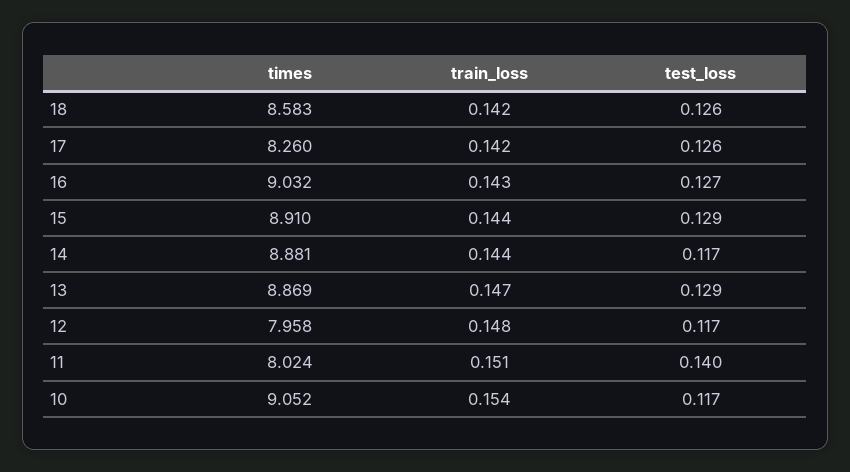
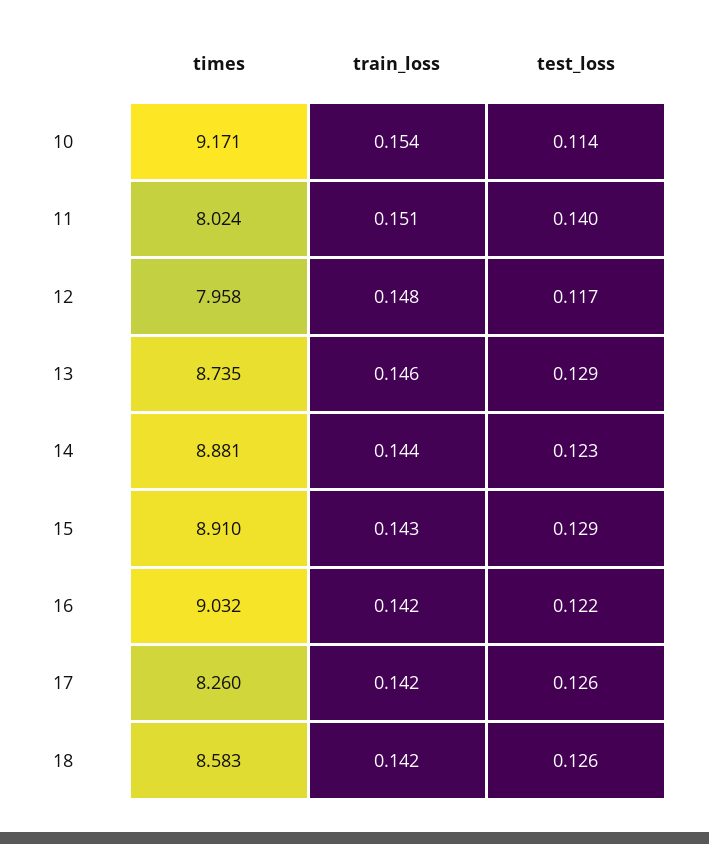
  {
    "times": {
      "18": 8.583,
      "17": 8.26,
      "16": 9.032,
      "15": 8.91,
      "14": 8.881,
-     "13": 8.869,
+     "13": 8.735,
      "12": 7.958,
      "11": 8.024,
-     "10": 9.052
+     "10": 9.171
    },
    "train_loss": {
      "18": 0.142,
      "17": 0.142,
-     "16": 0.143,
+     "16": 0.142,
-     "15": 0.144,
+     "15": 0.143,
      "14": 0.144,
-     "13": 0.147,
+     "13": 0.146,
      "12": 0.148,
      "11": 0.151,
      "10": 0.154
    },
    "test_loss": {
      "18": 0.126,
      "17": 0.126,
-     "16": 0.127,
+     "16": 0.122,
      "15": 0.129,
-     "14": 0.117,
+     "14": 0.123,
      "13": 0.129,
      "12": 0.117,
      "11": 0.14,
-     "10": 0.117
+     "10": 0.114
    }
  }

